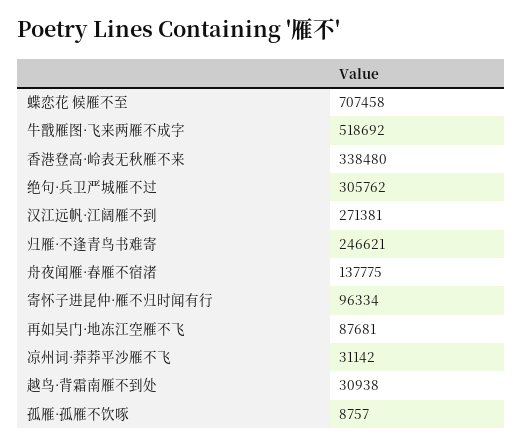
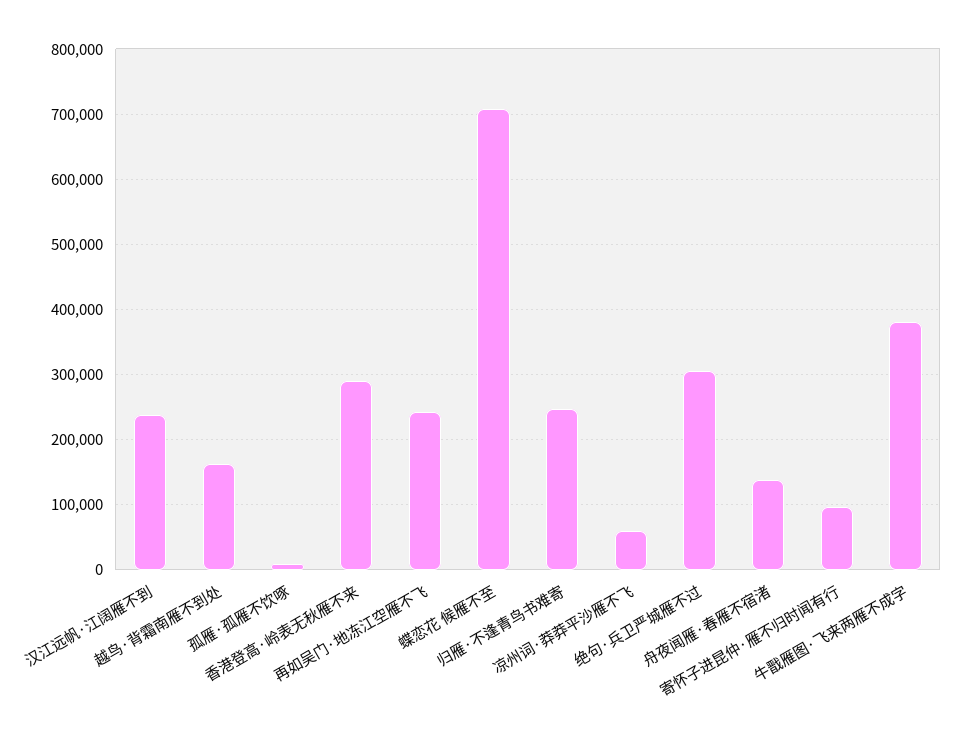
  {
    "蝶恋花 候雁不至": 707458,
-   "牛戬雁图·飞来两雁不成字": 518692,
+   "牛戬雁图·飞来两雁不成字": 380000,
-   "香港登高·岭表无秋雁不来": 338480,
+   "香港登高·岭表无秋雁不来": 290000,
    "绝句·兵卫严城雁不过": 305762,
-   "汉江远帆·江阔雁不到": 271381,
+   "汉江远帆·江阔雁不到": 240000,
    "归雁·不逢青鸟书难寄": 246621,
    "舟夜闻雁·春雁不宿渚": 137775,
    "寄怀子进昆仲·雁不归时闻有行": 96334,
-   "再如吴门·地冻江空雁不飞": 87681,
+   "再如吴门·地冻江空雁不飞": 240000,
-   "凉州词·莽莽平沙雁不飞": 31142,
+   "凉州词·莽莽平沙雁不飞": 60000,
-   "越鸟·背霜南雁不到处": 30938,
+   "越鸟·背霜南雁不到处": 160000,
    "孤雁·孤雁不饮啄": 8757
  }

